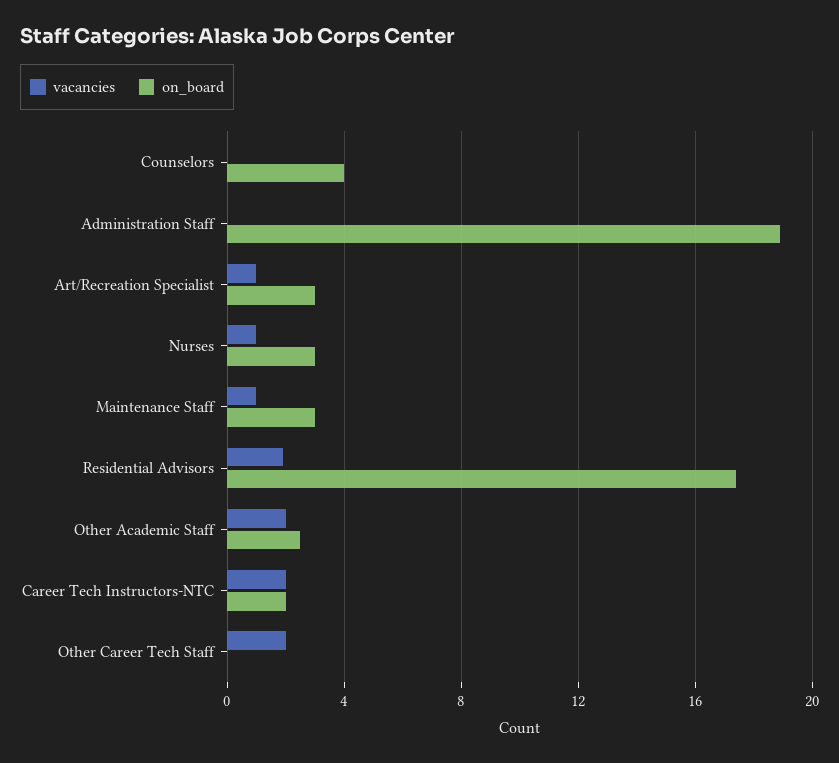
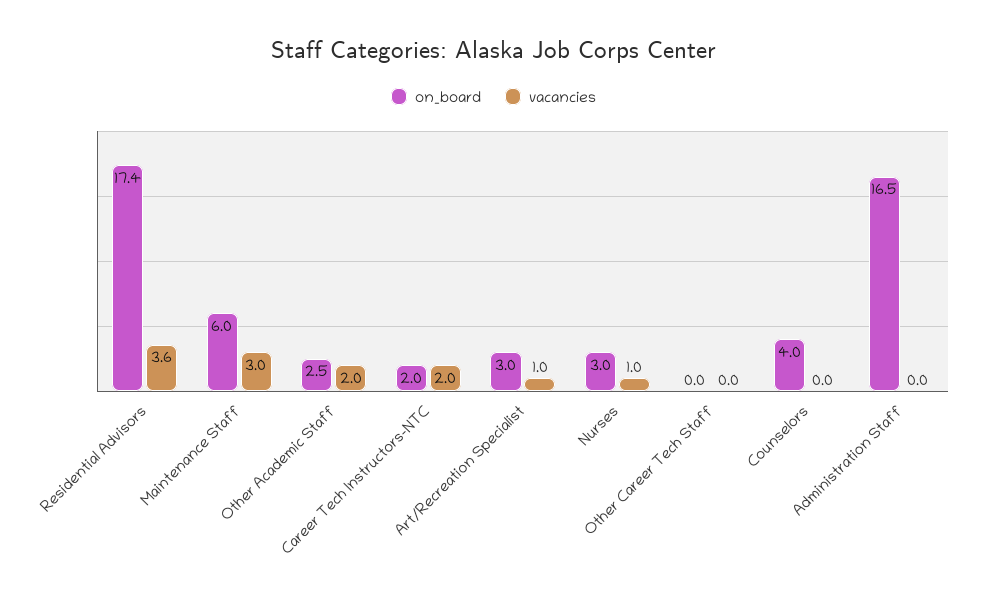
  {
    "vacancies": {
      "Counselors": 0,
      "Administration Staff": 0,
      "Art/Recreation Specialist": 1,
      "Nurses": 1,
-     "Maintenance Staff": 1,
+     "Maintenance Staff": 3,
-     "Residential Advisors": 2,
+     "Residential Advisors": 3.6,
      "Other Academic Staff": 2,
      "Career Tech Instructors-NTC": 2,
-     "Other Career Tech Staff": 2
+     "Other Career Tech Staff": 0
    },
    "on_board": {
      "Counselors": 4,
-     "Administration Staff": 19,
+     "Administration Staff": 16.5,
      "Art/Recreation Specialist": 3,
      "Nurses": 3,
-     "Maintenance Staff": 3,
+     "Maintenance Staff": 6,
      "Residential Advisors": 17.4,
      "Other Academic Staff": 2.5,
      "Career Tech Instructors-NTC": 2,
      "Other Career Tech Staff": 0
    }
  }

